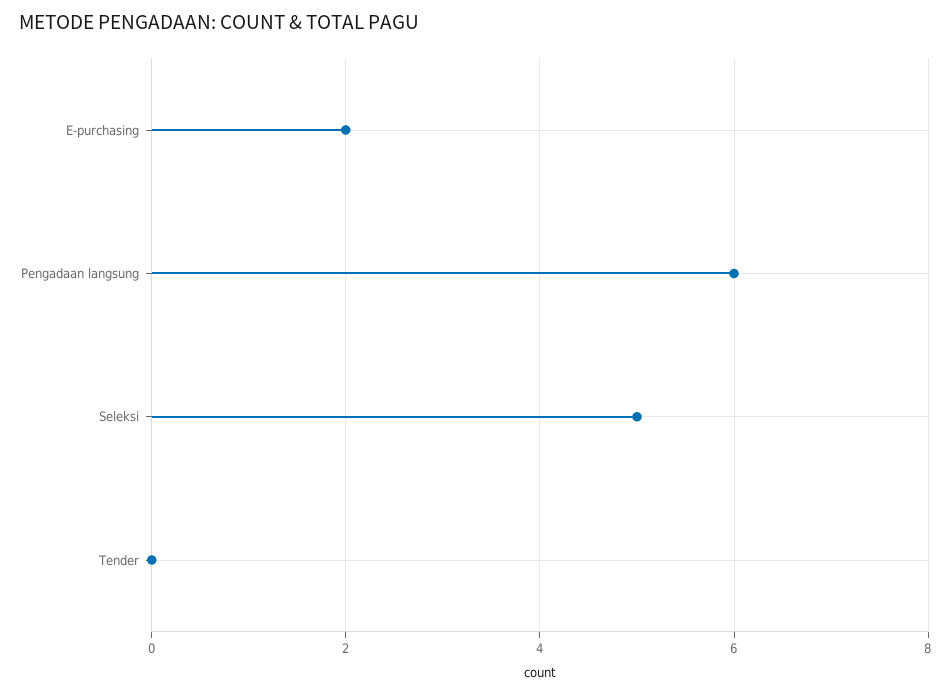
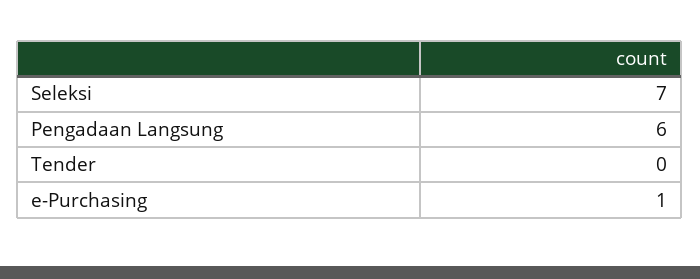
  {
-   "E-purchasing": 2,
+   "E-purchasing": 1,
    "Pengadaan langsung": 6,
-   "Seleksi": 5,
+   "Seleksi": 7,
    "Tender": 0
  }

